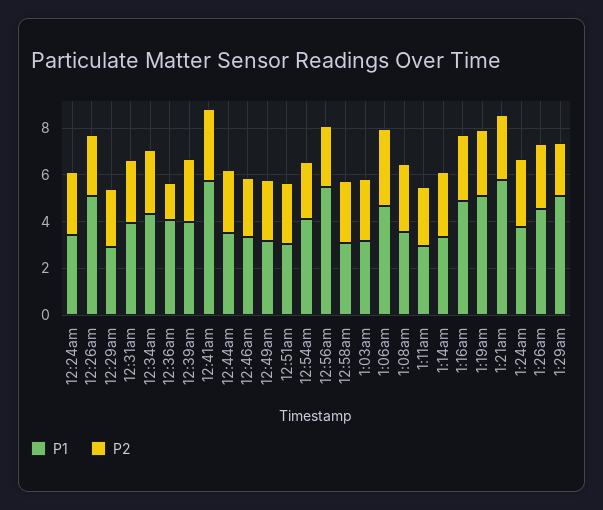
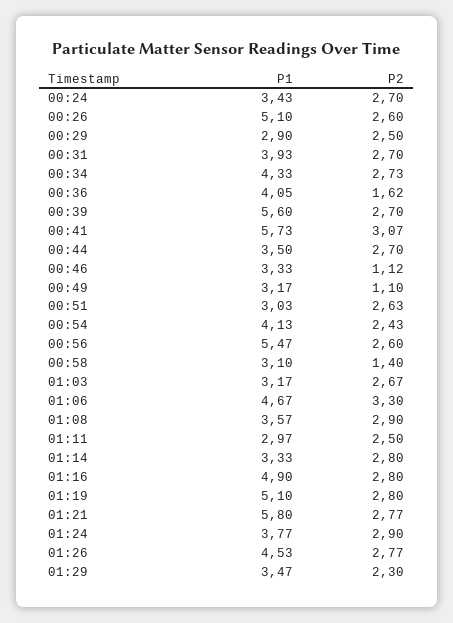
  {
    "P1": {
      "12:24am": 3.43,
      "12:26am": 5.1,
      "12:29am": 2.9,
      "12:31am": 3.93,
      "12:34am": 4.33,
      "12:36am": 4.05,
-     "12:39am": 4,
+     "12:39am": 5.6,
      "12:41am": 5.73,
      "12:44am": 3.5,
      "12:46am": 3.33,
      "12:49am": 3.17,
      "12:51am": 3.03,
      "12:54am": 4.13,
      "12:56am": 5.47,
      "12:58am": 3.1,
      "1:03am": 3.17,
      "1:06am": 4.67,
      "1:08am": 3.57,
      "1:11am": 2.97,
      "1:14am": 3.33,
      "1:16am": 4.9,
      "1:19am": 5.1,
      "1:21am": 5.8,
      "1:24am": 3.77,
      "1:26am": 4.53,
-     "1:29am": 5
+     "1:29am": 3.47
    },
    "P2": {
      "12:24am": 2.7,
      "12:26am": 2.6,
      "12:29am": 2.5,
      "12:31am": 2.7,
      "12:34am": 2.73,
      "12:36am": 1.62,
      "12:39am": 2.7,
      "12:41am": 3.07,
      "12:44am": 2.7,
-     "12:46am": 2.5,
+     "12:46am": 1.12,
-     "12:49am": 2.5,
+     "12:49am": 1.1,
      "12:51am": 2.63,
      "12:54am": 2.43,
      "12:56am": 2.6,
-     "12:58am": 2.5,
+     "12:58am": 1.4,
      "1:03am": 2.67,
      "1:06am": 3.3,
      "1:08am": 2.9,
      "1:11am": 2.5,
      "1:14am": 2.8,
      "1:16am": 2.8,
      "1:19am": 2.8,
      "1:21am": 2.77,
      "1:24am": 2.9,
      "1:26am": 2.77,
      "1:29am": 2.3
    }
  }

